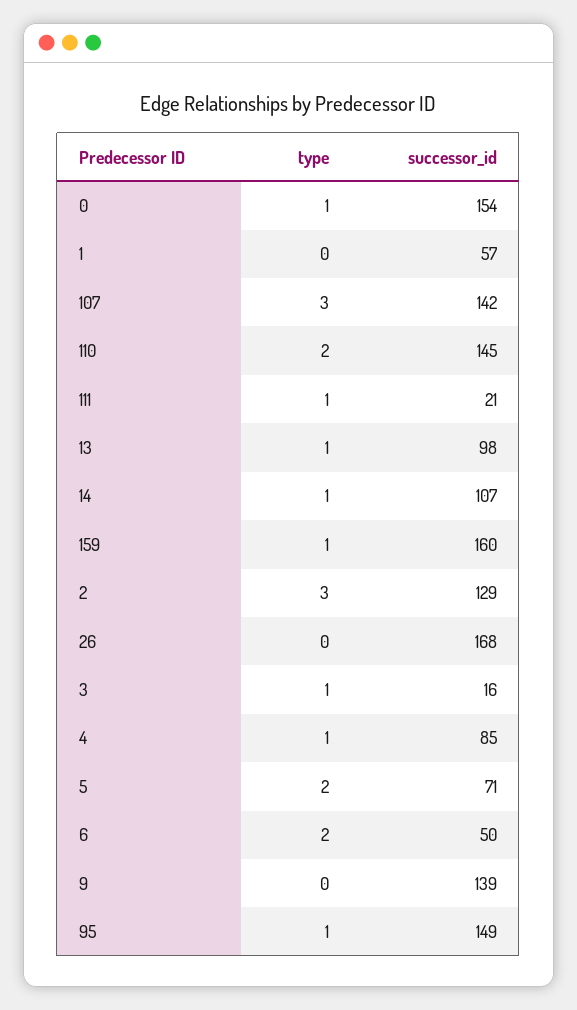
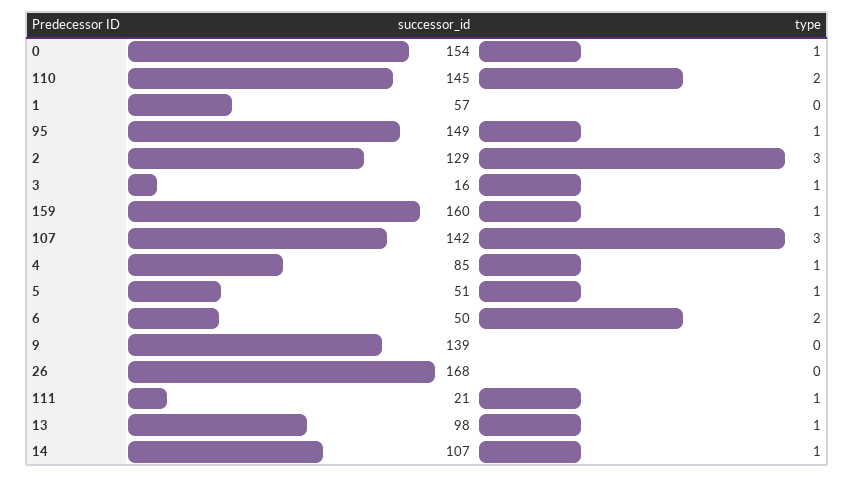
  {
    "type": {
      "0": 1,
      "1": 0,
      "107": 3,
      "110": 2,
      "111": 1,
      "13": 1,
      "14": 1,
      "159": 1,
      "2": 3,
      "26": 0,
      "3": 1,
      "4": 1,
-     "5": 2,
+     "5": 1,
      "6": 2,
      "9": 0,
      "95": 1
    },
    "successor_id": {
      "0": 154,
      "1": 57,
      "107": 142,
      "110": 145,
      "111": 21,
      "13": 98,
      "14": 107,
      "159": 160,
      "2": 129,
      "26": 168,
      "3": 16,
      "4": 85,
-     "5": 71,
+     "5": 51,
      "6": 50,
      "9": 139,
      "95": 149
    }
  }

